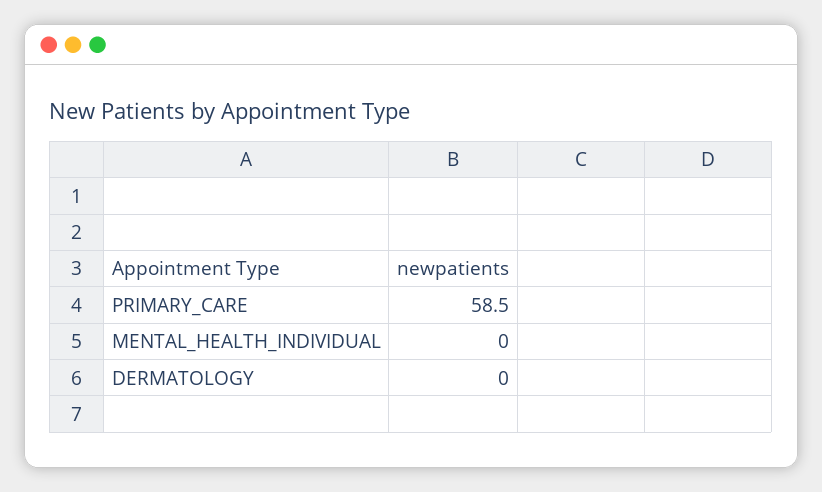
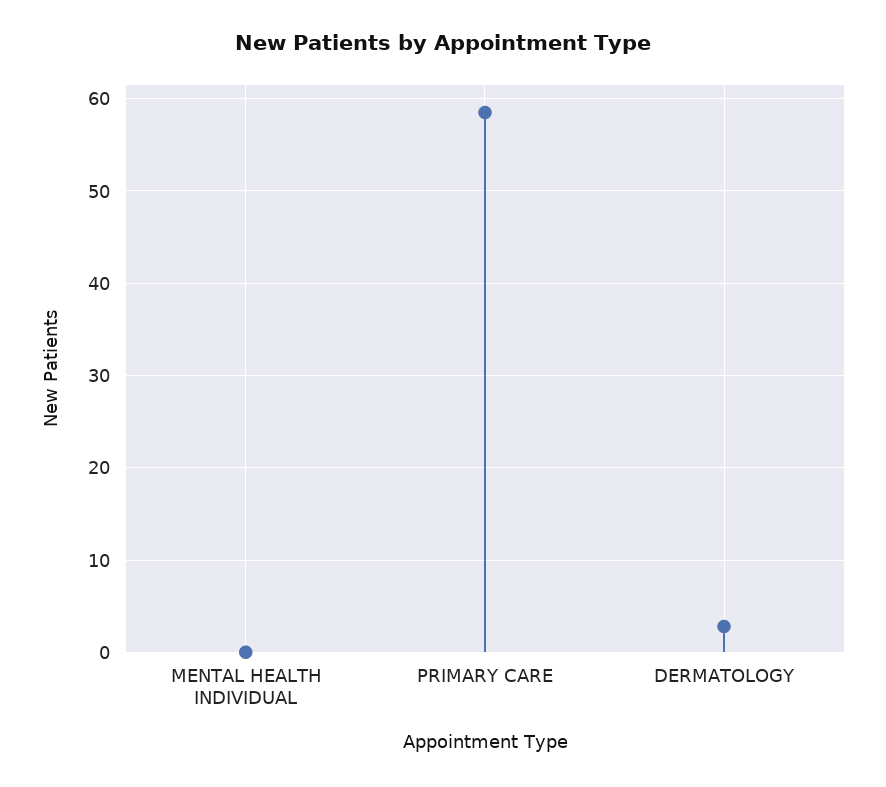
  {
    "PRIMARY_CARE": 58.5,
    "MENTAL_HEALTH_INDIVIDUAL": 0,
-   "DERMATOLOGY": 0
+   "DERMATOLOGY": 3
  }

